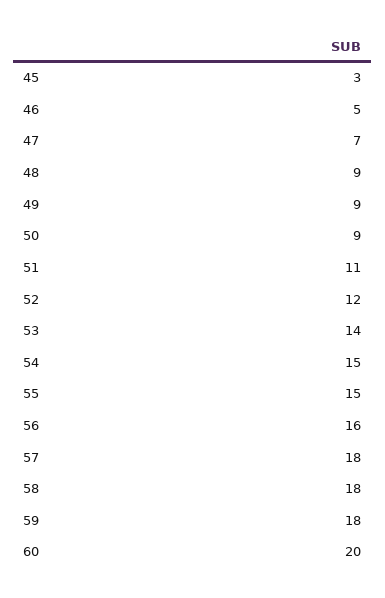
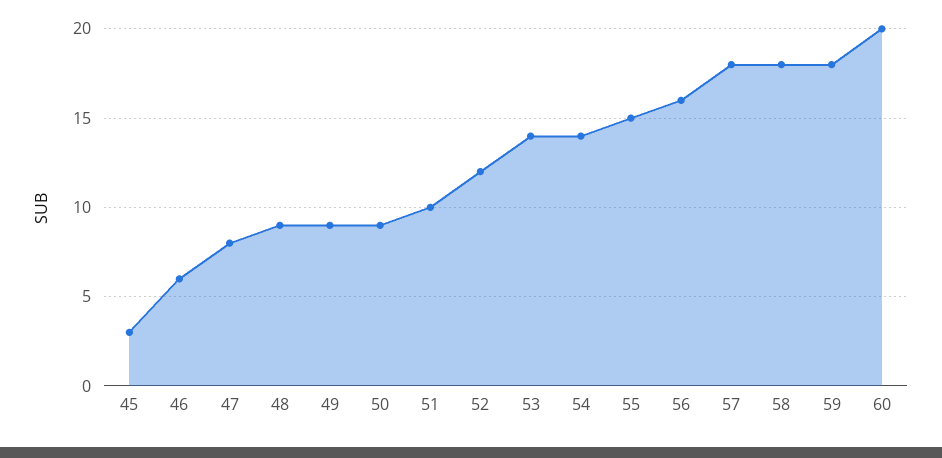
  {
    "45": 3,
-   "46": 5,
+   "46": 6,
-   "47": 7,
+   "47": 8,
    "48": 9,
    "49": 9,
    "50": 9,
-   "51": 11,
+   "51": 10,
    "52": 12,
    "53": 14,
-   "54": 15,
+   "54": 14,
    "55": 15,
    "56": 16,
    "57": 18,
    "58": 18,
    "59": 18,
    "60": 20
  }

